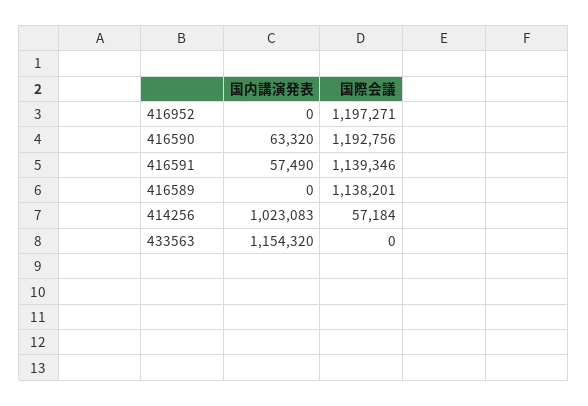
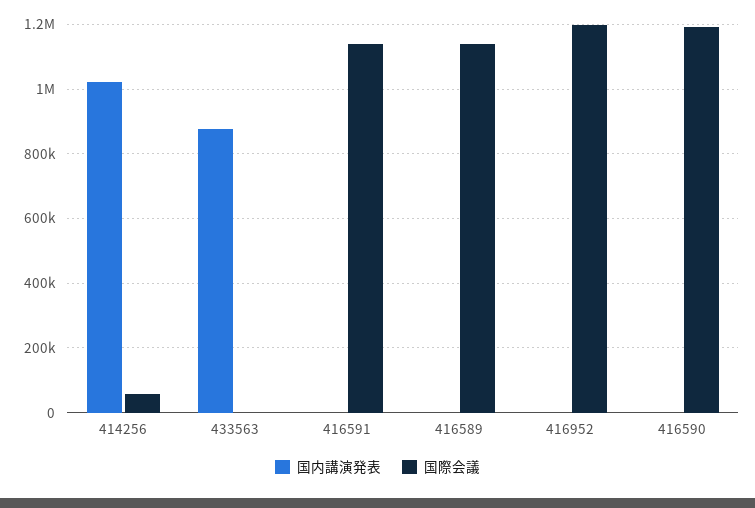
  {
    "国内講演発表": {
      "416952": 0,
-     "416590": 63320,
+     "416590": 0,
-     "416591": 57490,
+     "416591": 0,
      "416589": 0,
      "414256": 1023083,
-     "433563": 1154320
+     "433563": 880000
    },
    "国際会議": {
      "416952": 1197271,
      "416590": 1192756,
      "416591": 1139346,
      "416589": 1138201,
      "414256": 57184,
      "433563": 0
    }
  }

